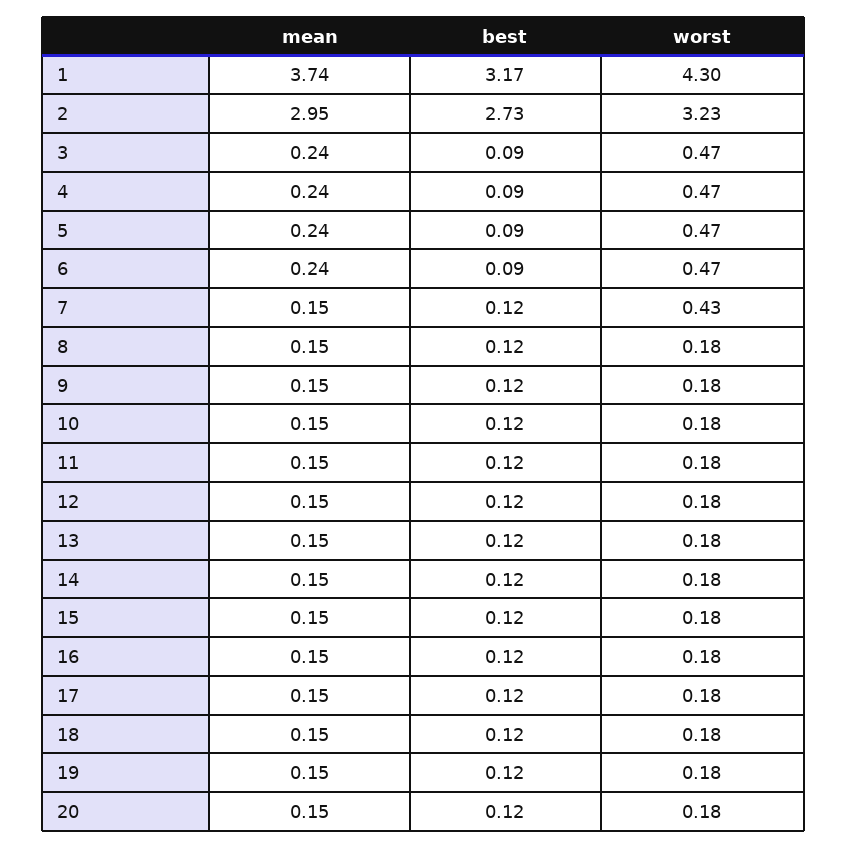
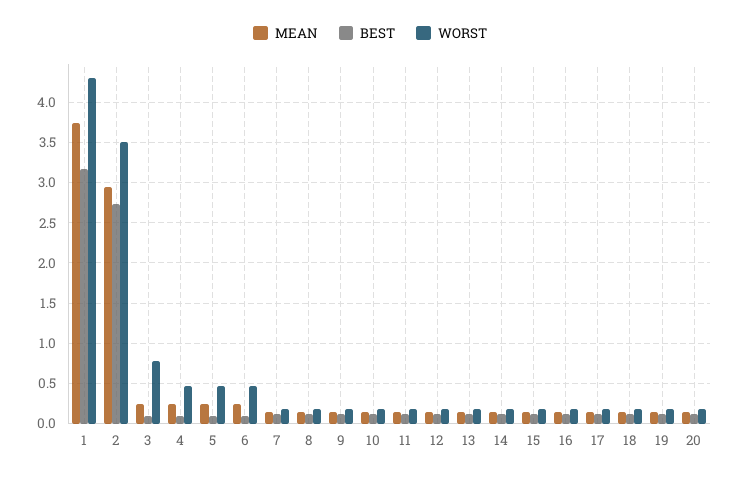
  {
    "mean": {
      "1": 3.74,
      "2": 2.95,
      "3": 0.24,
      "4": 0.24,
      "5": 0.24,
      "6": 0.24,
      "7": 0.15,
      "8": 0.15,
      "9": 0.15,
      "10": 0.15,
      "11": 0.15,
      "12": 0.15,
      "13": 0.15,
      "14": 0.15,
      "15": 0.15,
      "16": 0.15,
      "17": 0.15,
      "18": 0.15,
      "19": 0.15,
      "20": 0.15
    },
    "best": {
      "1": 3.17,
      "2": 2.73,
      "3": 0.09,
      "4": 0.09,
      "5": 0.09,
      "6": 0.09,
      "7": 0.12,
      "8": 0.12,
      "9": 0.12,
      "10": 0.12,
      "11": 0.12,
      "12": 0.12,
      "13": 0.12,
      "14": 0.12,
      "15": 0.12,
      "16": 0.12,
      "17": 0.12,
      "18": 0.12,
      "19": 0.12,
      "20": 0.12
    },
    "worst": {
      "1": 4.3,
-     "2": 3.23,
+     "2": 3.5,
-     "3": 0.47,
+     "3": 0.8,
      "4": 0.47,
      "5": 0.47,
      "6": 0.47,
-     "7": 0.43,
+     "7": 0.2,
      "8": 0.18,
      "9": 0.18,
      "10": 0.18,
      "11": 0.18,
      "12": 0.18,
      "13": 0.18,
      "14": 0.18,
      "15": 0.18,
      "16": 0.18,
      "17": 0.18,
      "18": 0.18,
      "19": 0.18,
      "20": 0.18
    }
  }

